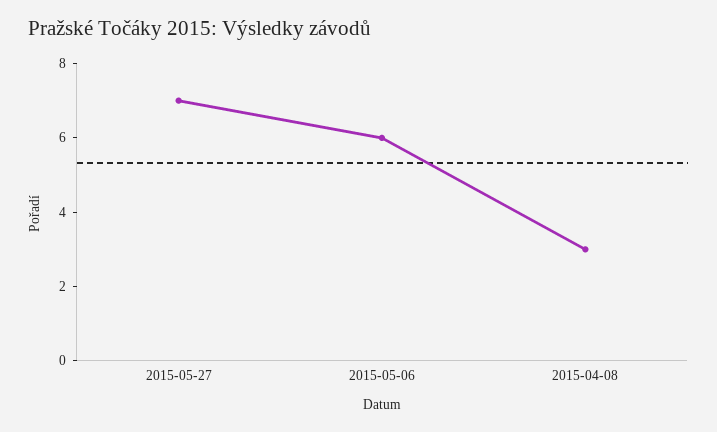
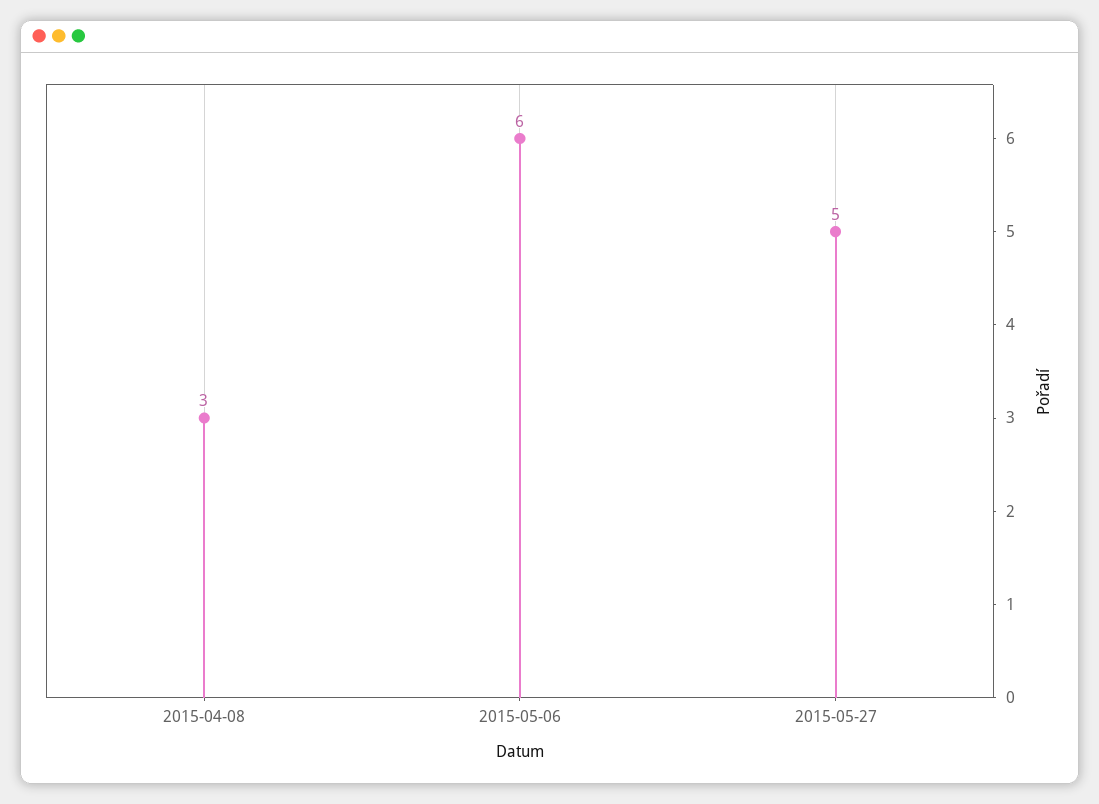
  {
-   "2015-05-27": 7,
+   "2015-05-27": 5,
    "2015-05-06": 6,
    "2015-04-08": 3
  }

